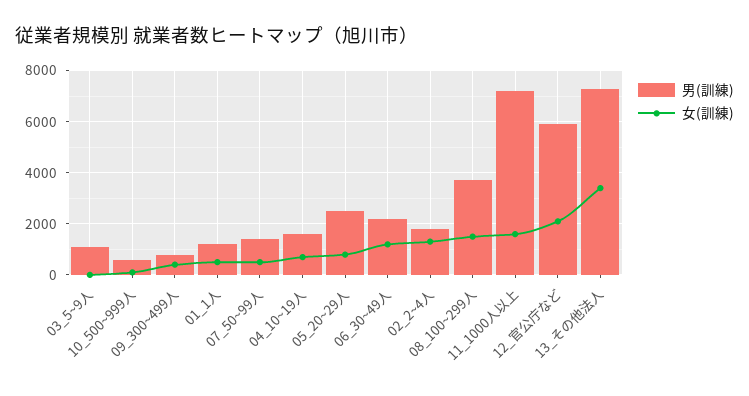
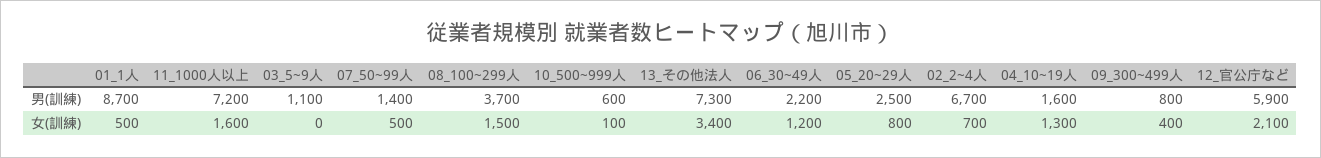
  {
    "男(訓練)": {
      "03_5~9人": 1100,
      "10_500~999人": 600,
      "09_300~499人": 800,
-     "01_1人": 1250,
+     "01_1人": 8700,
      "07_50~99人": 1400,
      "04_10~19人": 1600,
      "05_20~29人": 2500,
      "06_30~49人": 2200,
-     "02_2~4人": 1750,
+     "02_2~4人": 6700,
      "08_100~299人": 3700,
      "11_1000人以上": 7200,
      "12_官公庁など": 5900,
      "13_その他法人": 7300
    },
    "女(訓練)": {
      "03_5~9人": 0,
      "10_500~999人": 100,
      "09_300~499人": 400,
      "01_1人": 500,
      "07_50~99人": 500,
-     "04_10~19人": 750,
+     "04_10~19人": 1300,
      "05_20~29人": 800,
      "06_30~49人": 1200,
-     "02_2~4人": 1250,
+     "02_2~4人": 700,
      "08_100~299人": 1500,
      "11_1000人以上": 1600,
      "12_官公庁など": 2100,
      "13_その他法人": 3400
    }
  }

